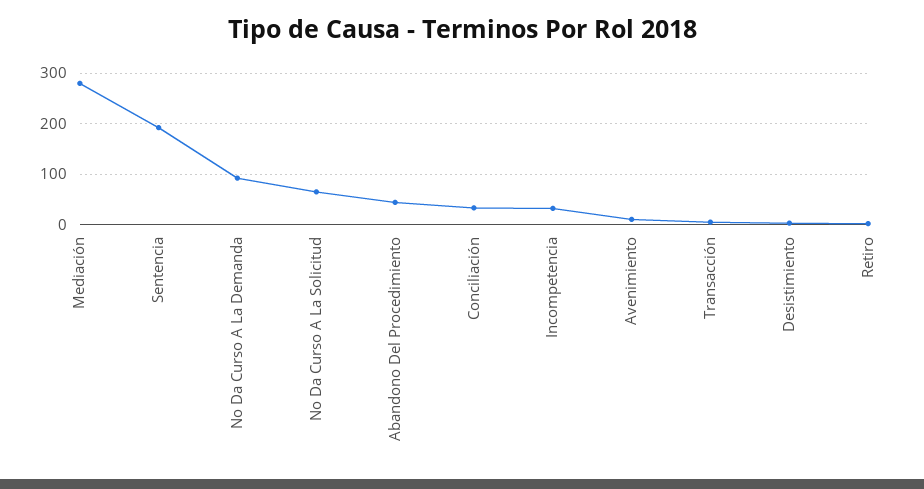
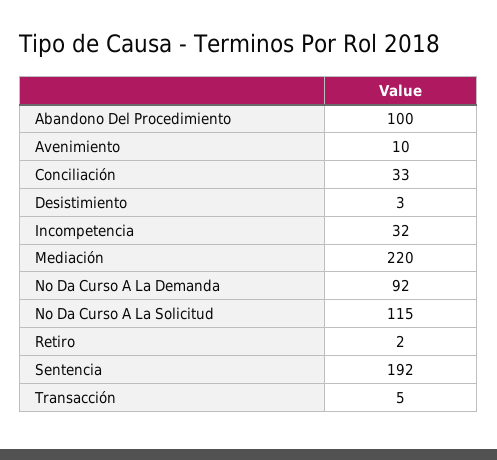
  {
-   "Mediación": 280,
+   "Mediación": 220,
    "Sentencia": 192,
    "No Da Curso A La Demanda": 92,
-   "No Da Curso A La Solicitud": 60,
+   "No Da Curso A La Solicitud": 115,
-   "Abandono Del Procedimiento": 40,
+   "Abandono Del Procedimiento": 100,
    "Conciliación": 33,
    "Incompetencia": 32,
    "Avenimiento": 10,
    "Transacción": 5,
    "Desistimiento": 3,
    "Retiro": 2
  }

